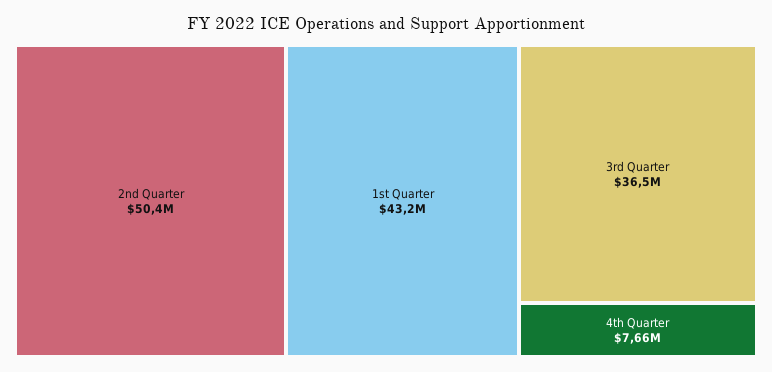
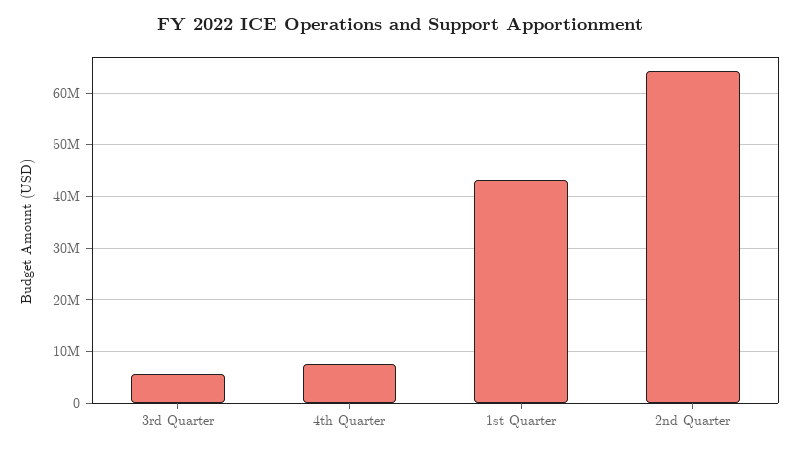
  {
-   "2nd Quarter": 50400000,
+   "2nd Quarter": 64000000,
    "1st Quarter": 43200000,
-   "3rd Quarter": 36500000,
+   "3rd Quarter": 6000000,
    "4th Quarter": 7660000
  }

